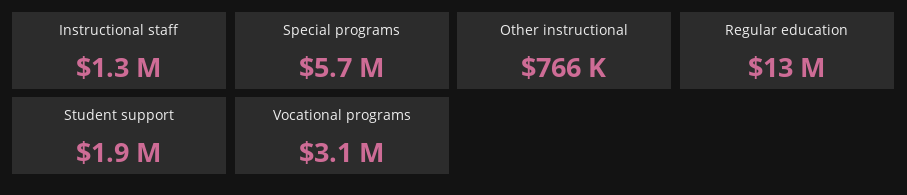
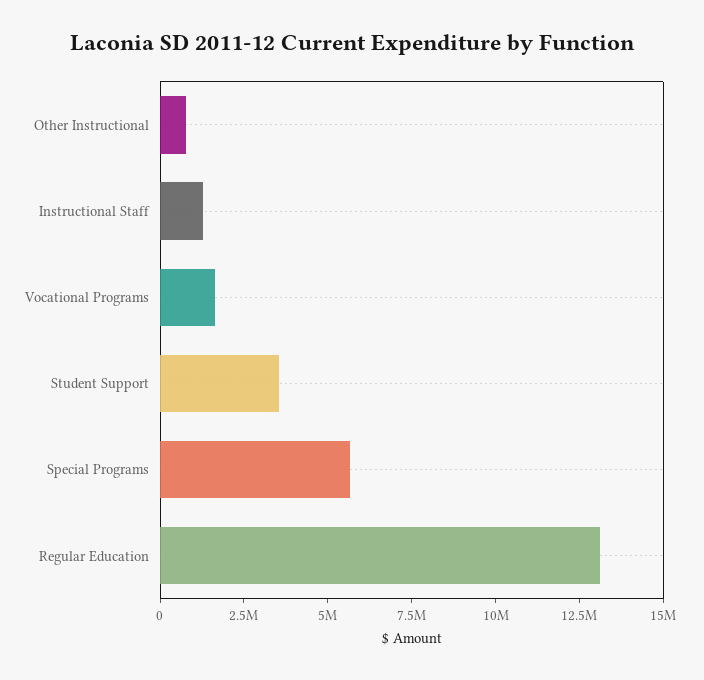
  {
    "Instructional staff": 1300000,
    "Special programs": 5700000,
    "Other instructional": 766000,
    "Regular education": 13000000,
-   "Student support": 1900000,
+   "Student support": 3500000,
-   "Vocational programs": 3100000
+   "Vocational programs": 1500000
  }

